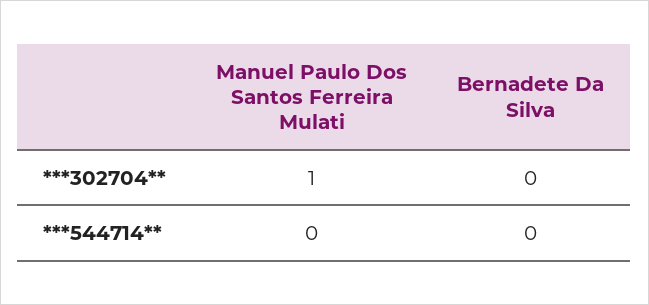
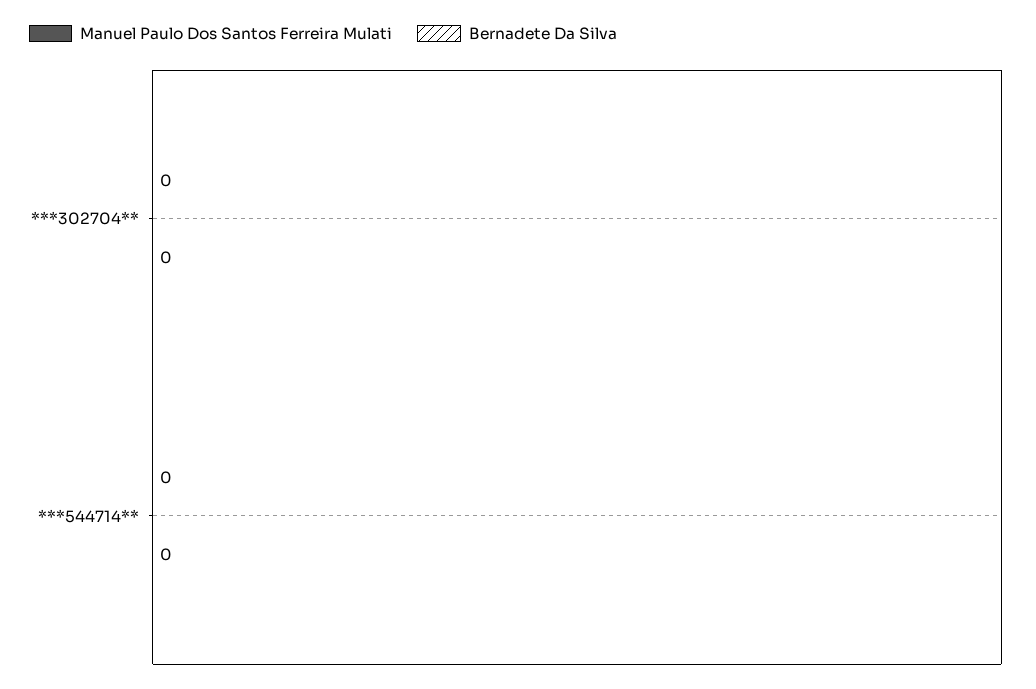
  {
    "Manuel Paulo Dos Santos Ferreira Mulati": {
-     "***302704**": 1,
+     "***302704**": 0,
      "***544714**": 0
    },
    "Bernadete Da Silva": {
      "***302704**": 0,
      "***544714**": 0
    }
  }

